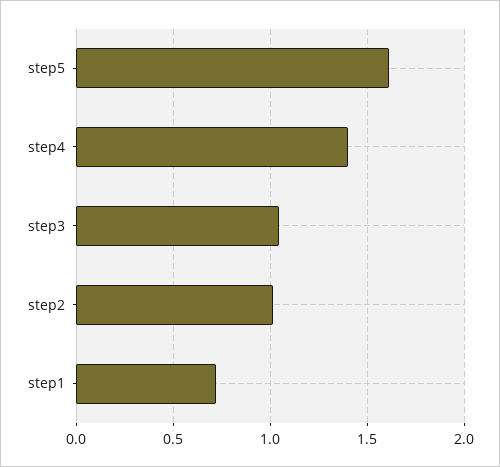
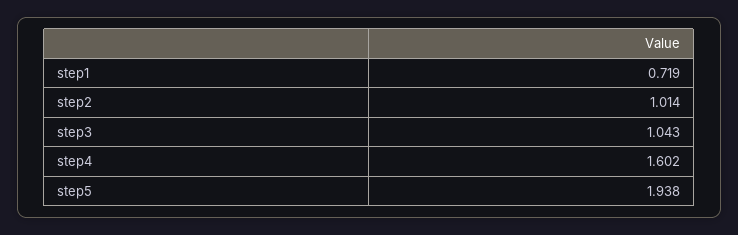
  {
-   "step5": 1.6,
+   "step5": 1.938,
-   "step4": 1.4,
+   "step4": 1.602,
    "step3": 1.043,
    "step2": 1.014,
    "step1": 0.719
  }

